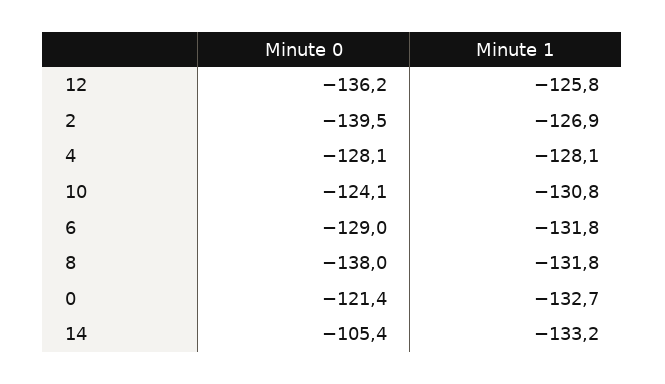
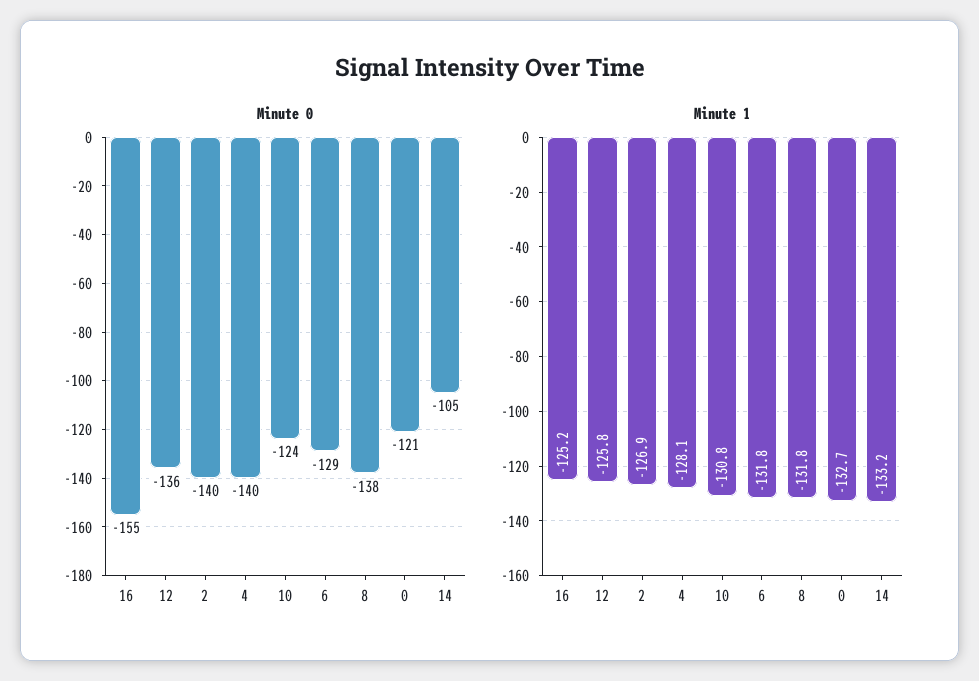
  {
    "Minute 0": {
      "12": -136.2,
      "2": -139.5,
-     "4": -128.1,
+     "4": -140,
      "10": -124.1,
      "6": -129,
      "8": -138,
      "0": -121.4,
-     "14": -105.4
+     "14": -105.4,
+     "16": -155
    },
    "Minute 1": {
      "12": -125.8,
      "2": -126.9,
      "4": -128.1,
      "10": -130.8,
      "6": -131.8,
      "8": -131.8,
      "0": -132.7,
-     "14": -133.2
+     "14": -133.2,
+     "16": -125.2
    }
  }

